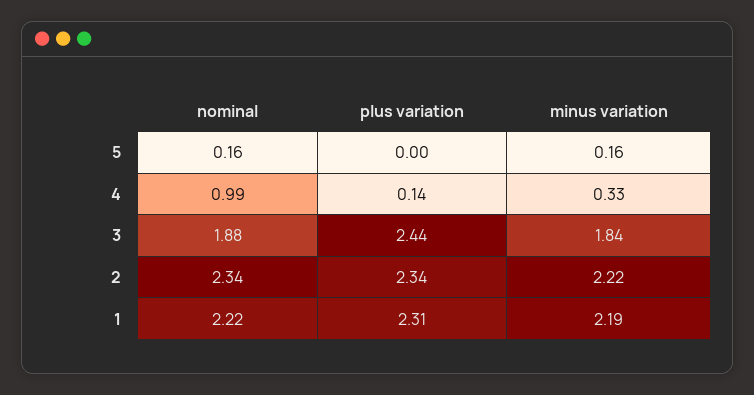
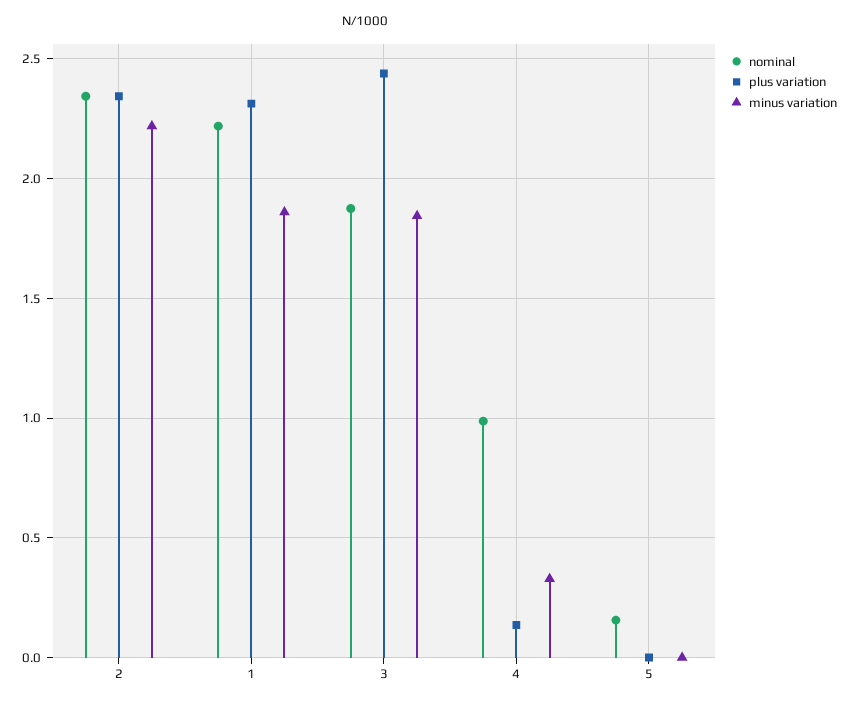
  {
    "nominal": {
      "5": 0.16,
      "4": 0.99,
      "3": 1.88,
      "2": 2.34,
      "1": 2.22
    },
    "plus variation": {
      "5": 0,
      "4": 0.14,
      "3": 2.44,
      "2": 2.34,
      "1": 2.31
    },
    "minus variation": {
-     "5": 0.16,
+     "5": 0,
      "4": 0.33,
      "3": 1.84,
      "2": 2.22,
-     "1": 2.19
+     "1": 1.85
    }
  }

